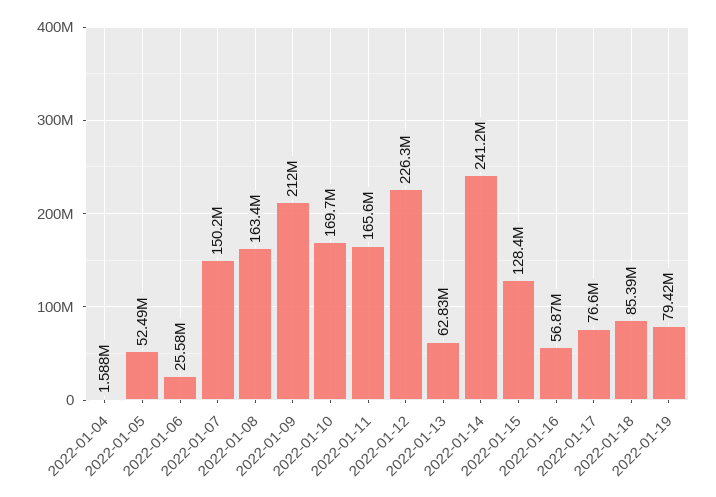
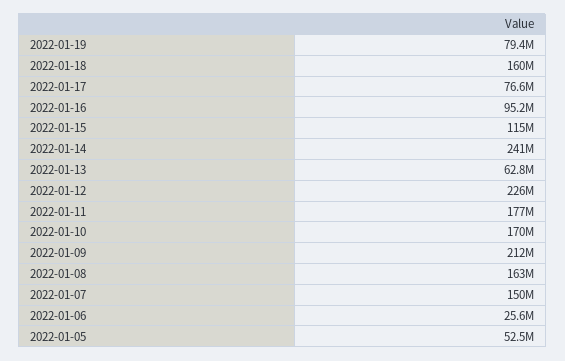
  {
-   "2022-01-04": 1588000,
    "2022-01-05": 52490000,
    "2022-01-06": 25580000,
    "2022-01-07": 150200000,
    "2022-01-08": 163400000,
    "2022-01-09": 212000000,
    "2022-01-10": 169700000,
-   "2022-01-11": 165600000,
+   "2022-01-11": 177000000,
    "2022-01-12": 226300000,
    "2022-01-13": 62830000,
    "2022-01-14": 241200000,
-   "2022-01-15": 128400000,
+   "2022-01-15": 115000000,
-   "2022-01-16": 56870000,
+   "2022-01-16": 95200000,
    "2022-01-17": 76600000,
-   "2022-01-18": 85390000,
+   "2022-01-18": 160000000,
    "2022-01-19": 79420000
  }

